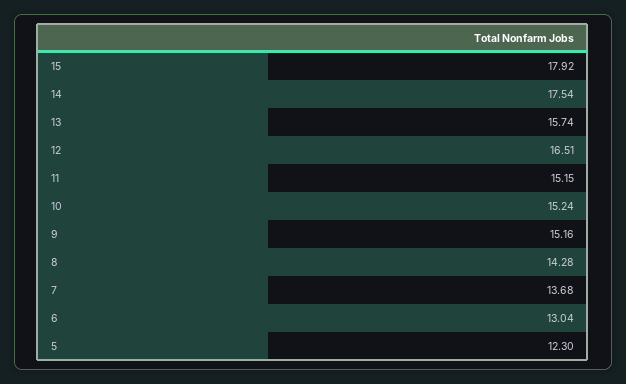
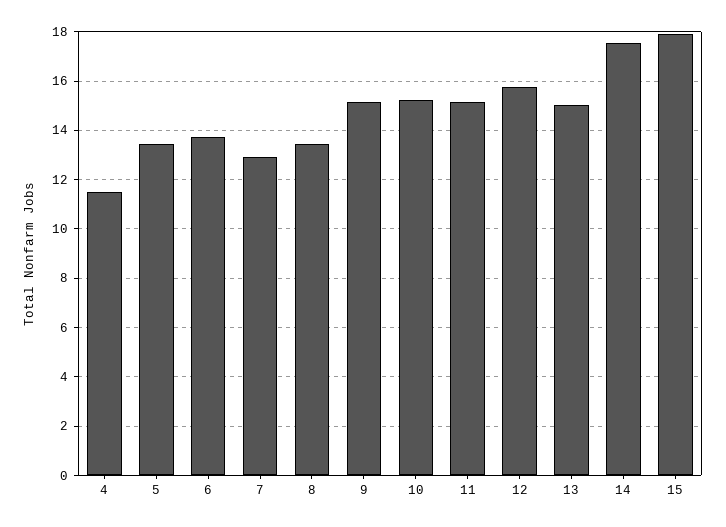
  {
    "15": 17.92,
    "14": 17.54,
-   "13": 15.74,
+   "13": 15,
-   "12": 16.51,
+   "12": 15.75,
    "11": 15.15,
    "10": 15.24,
    "9": 15.16,
-   "8": 14.28,
+   "8": 13.5,
-   "7": 13.68,
+   "7": 13,
-   "6": 13.04,
+   "6": 13.75,
-   "5": 12.3
+   "5": 13.5,
+   "4": 11.5
  }

